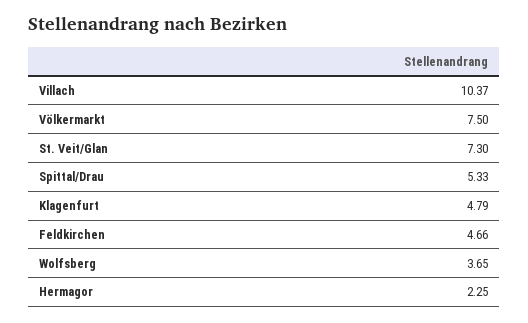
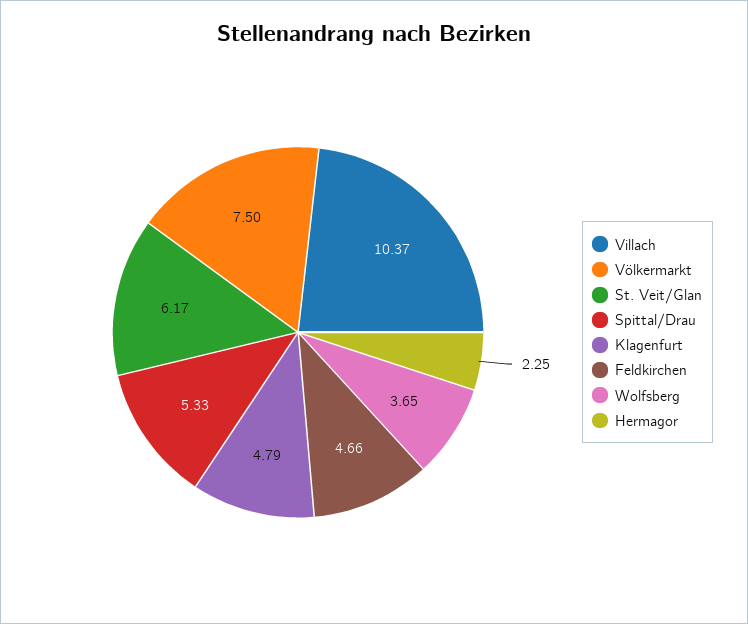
  {
    "Villach": 10.37,
    "Völkermarkt": 7.5,
-   "St. Veit/Glan": 7.3,
+   "St. Veit/Glan": 6.17,
    "Spittal/Drau": 5.33,
    "Klagenfurt": 4.79,
    "Feldkirchen": 4.66,
    "Wolfsberg": 3.65,
    "Hermagor": 2.25
  }

